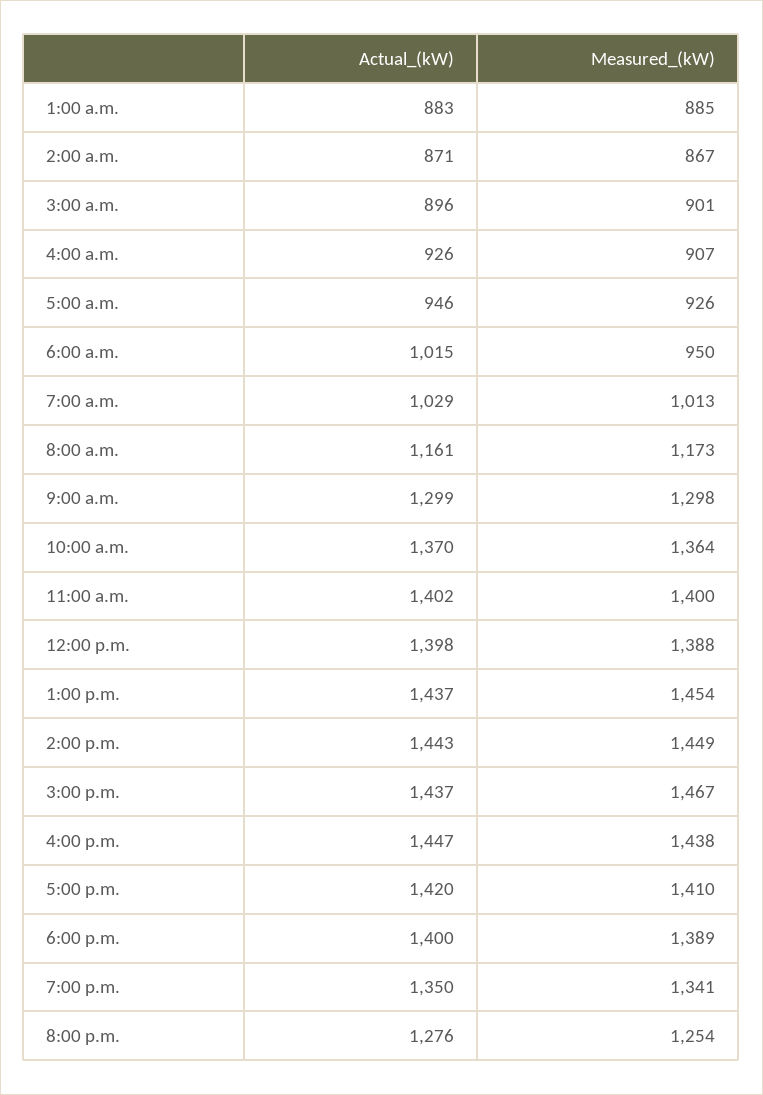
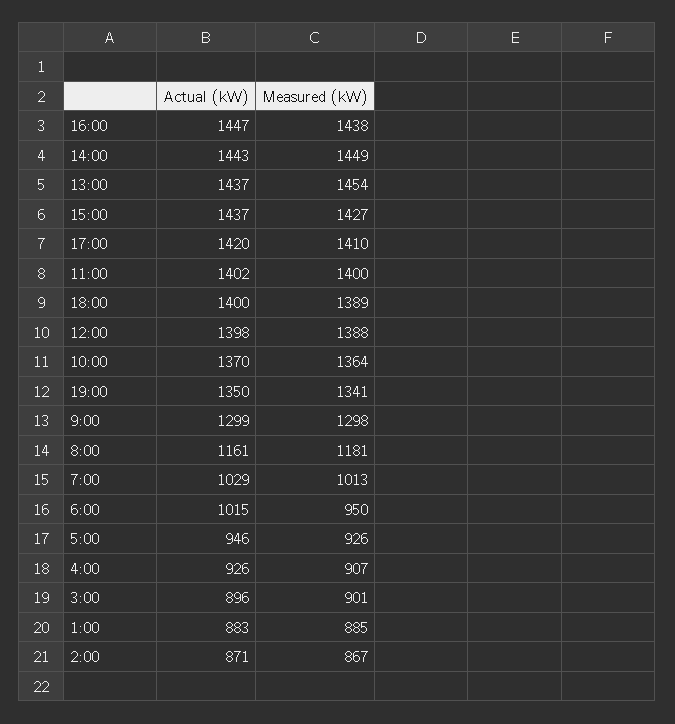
  {
    "Actual_(kW)": {
      "1:00 a.m.": 883,
      "2:00 a.m.": 871,
      "3:00 a.m.": 896,
      "4:00 a.m.": 926,
      "5:00 a.m.": 946,
      "6:00 a.m.": 1015,
      "7:00 a.m.": 1029,
      "8:00 a.m.": 1161,
      "9:00 a.m.": 1299,
      "10:00 a.m.": 1370,
      "11:00 a.m.": 1402,
      "12:00 p.m.": 1398,
      "1:00 p.m.": 1437,
      "2:00 p.m.": 1443,
      "3:00 p.m.": 1437,
      "4:00 p.m.": 1447,
      "5:00 p.m.": 1420,
      "6:00 p.m.": 1400,
-     "7:00 p.m.": 1350,
+     "7:00 p.m.": 1350
-     "8:00 p.m.": 1276
    },
    "Measured_(kW)": {
      "1:00 a.m.": 885,
      "2:00 a.m.": 867,
      "3:00 a.m.": 901,
      "4:00 a.m.": 907,
      "5:00 a.m.": 926,
      "6:00 a.m.": 950,
      "7:00 a.m.": 1013,
-     "8:00 a.m.": 1173,
+     "8:00 a.m.": 1181,
      "9:00 a.m.": 1298,
      "10:00 a.m.": 1364,
      "11:00 a.m.": 1400,
      "12:00 p.m.": 1388,
      "1:00 p.m.": 1454,
      "2:00 p.m.": 1449,
-     "3:00 p.m.": 1467,
+     "3:00 p.m.": 1427,
      "4:00 p.m.": 1438,
      "5:00 p.m.": 1410,
      "6:00 p.m.": 1389,
-     "7:00 p.m.": 1341,
+     "7:00 p.m.": 1341
-     "8:00 p.m.": 1254
    }
  }

